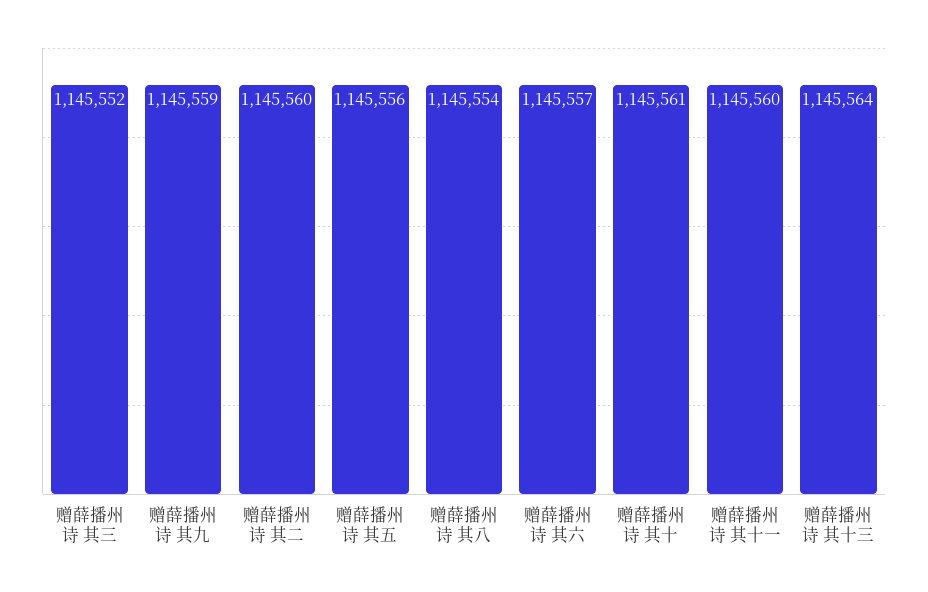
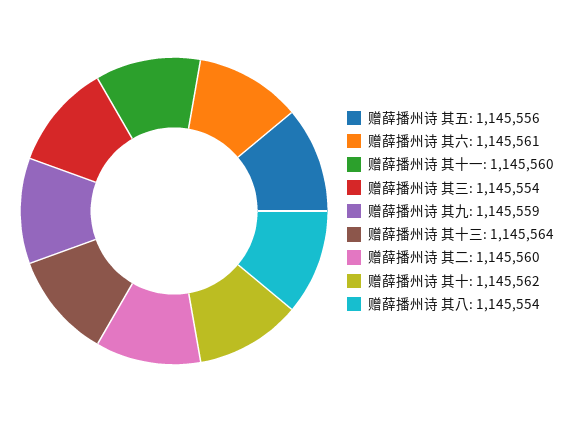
  {
-   "赠薛播州诗 其三": 1145552,
+   "赠薛播州诗 其三": 1145554,
    "赠薛播州诗 其九": 1145559,
    "赠薛播州诗 其二": 1145560,
    "赠薛播州诗 其五": 1145556,
    "赠薛播州诗 其八": 1145554,
-   "赠薛播州诗 其六": 1145557,
+   "赠薛播州诗 其六": 1145561,
-   "赠薛播州诗 其十": 1145561,
+   "赠薛播州诗 其十": 1145562,
    "赠薛播州诗 其十一": 1145560,
    "赠薛播州诗 其十三": 1145564
  }

